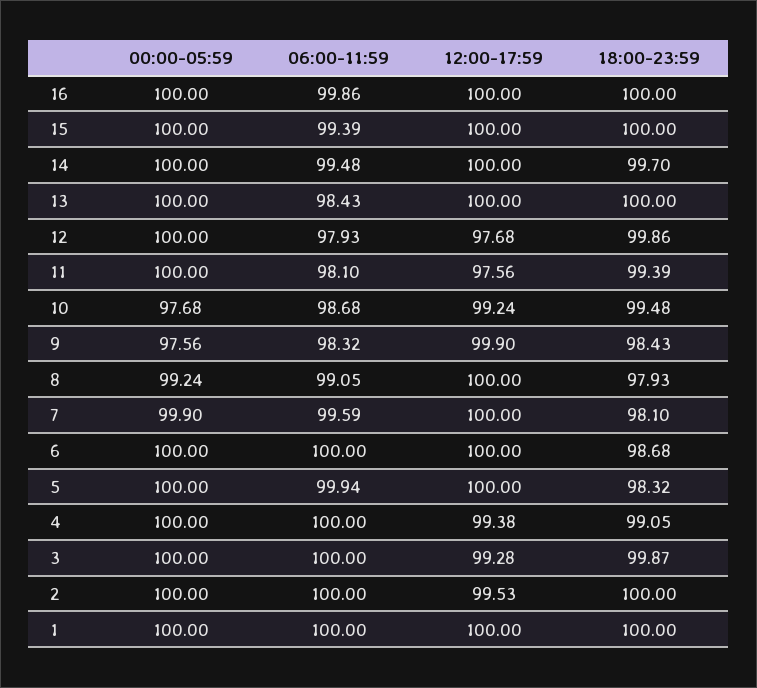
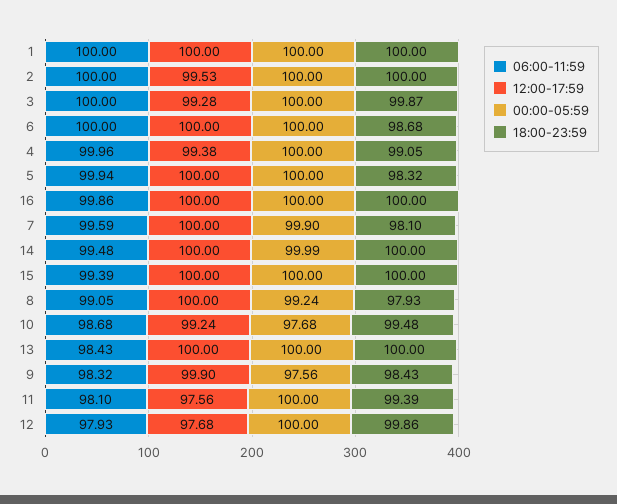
  {
    "00:00-05:59": {
      "16": 100,
      "15": 100,
-     "14": 100,
+     "14": 99.99,
      "13": 100,
      "12": 100,
      "11": 100,
      "10": 97.68,
      "9": 97.56,
      "8": 99.24,
      "7": 99.9,
      "6": 100,
      "5": 100,
      "4": 100,
      "3": 100,
      "2": 100,
      "1": 100
    },
    "06:00-11:59": {
      "16": 99.86,
      "15": 99.39,
      "14": 99.48,
      "13": 98.43,
      "12": 97.93,
      "11": 98.1,
      "10": 98.68,
      "9": 98.32,
      "8": 99.05,
      "7": 99.59,
      "6": 100,
      "5": 99.94,
-     "4": 100,
+     "4": 99.96,
      "3": 100,
      "2": 100,
      "1": 100
    },
    "12:00-17:59": {
      "16": 100,
      "15": 100,
      "14": 100,
      "13": 100,
      "12": 97.68,
      "11": 97.56,
      "10": 99.24,
      "9": 99.9,
      "8": 100,
      "7": 100,
      "6": 100,
      "5": 100,
      "4": 99.38,
      "3": 99.28,
      "2": 99.53,
      "1": 100
    },
    "18:00-23:59": {
      "16": 100,
      "15": 100,
-     "14": 99.7,
+     "14": 100,
      "13": 100,
      "12": 99.86,
      "11": 99.39,
      "10": 99.48,
      "9": 98.43,
      "8": 97.93,
      "7": 98.1,
      "6": 98.68,
      "5": 98.32,
      "4": 99.05,
      "3": 99.87,
      "2": 100,
      "1": 100
    }
  }

